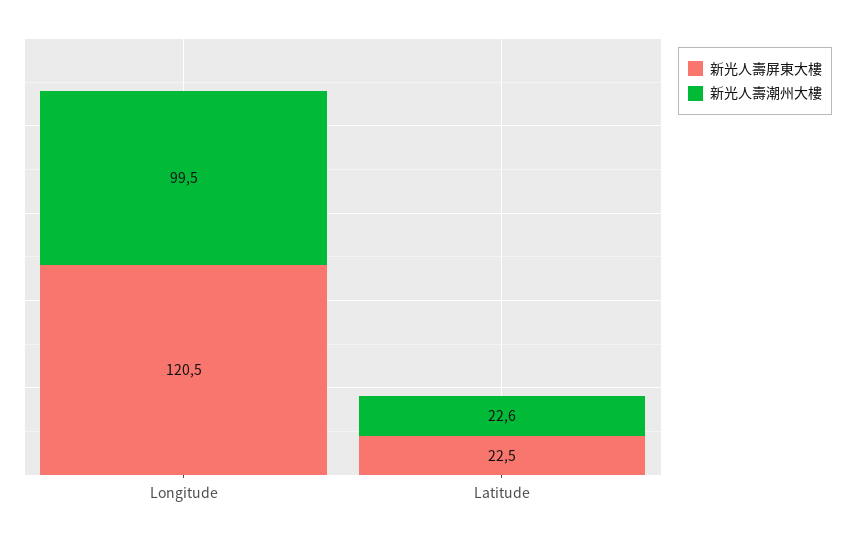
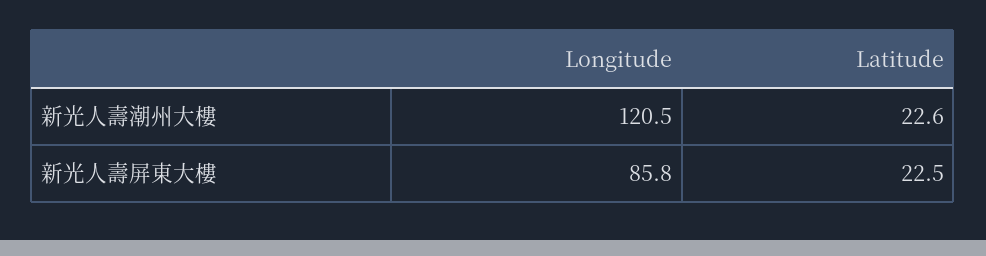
  {
    "新光人壽屏東大樓": {
-     "Longitude": 120.5,
+     "Longitude": 85.8,
      "Latitude": 22.5
    },
    "新光人壽潮州大樓": {
-     "Longitude": 99.5,
+     "Longitude": 120.5,
      "Latitude": 22.6
    }
  }

